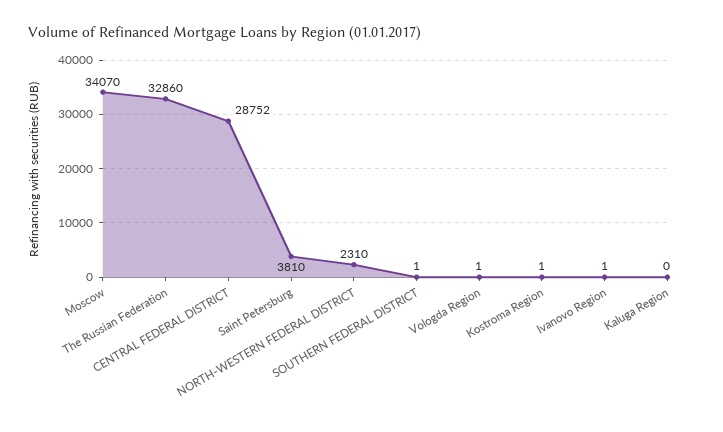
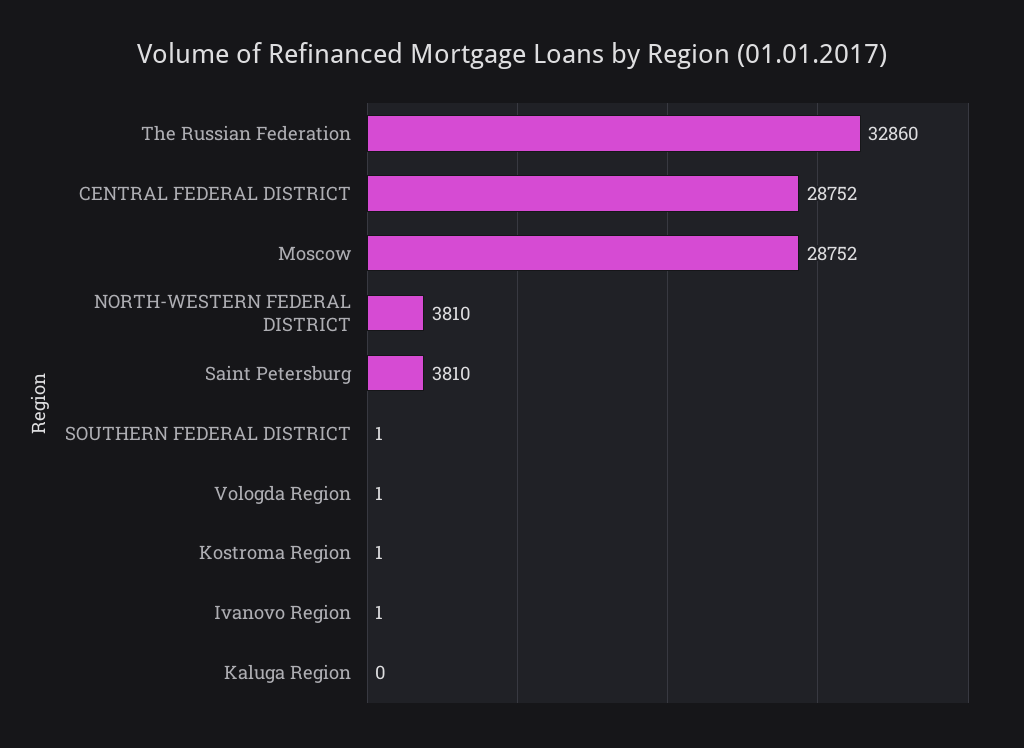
  {
-   "Moscow": 34070,
+   "Moscow": 28752,
    "The Russian Federation": 32860,
    "CENTRAL FEDERAL DISTRICT": 28752,
    "Saint Petersburg": 3810,
-   "NORTH-WESTERN FEDERAL DISTRICT": 2310,
+   "NORTH-WESTERN FEDERAL DISTRICT": 3810,
    "SOUTHERN FEDERAL DISTRICT": 1,
    "Vologda Region": 1,
    "Kostroma Region": 1,
    "Ivanovo Region": 1,
    "Kaluga Region": 0
  }

